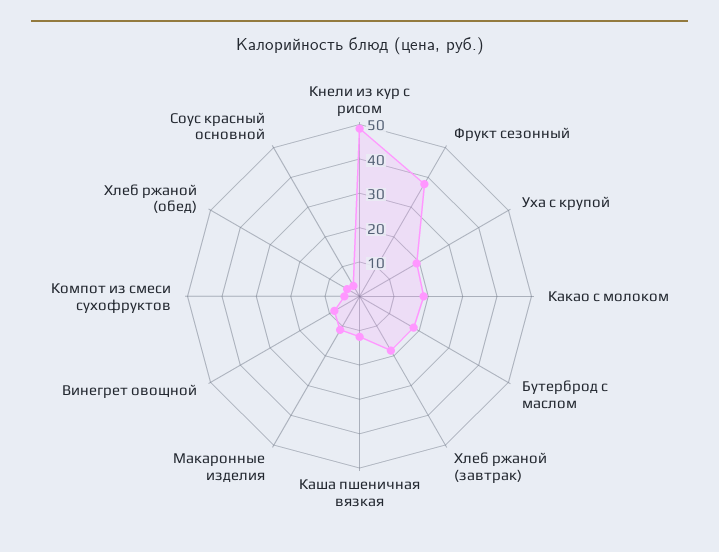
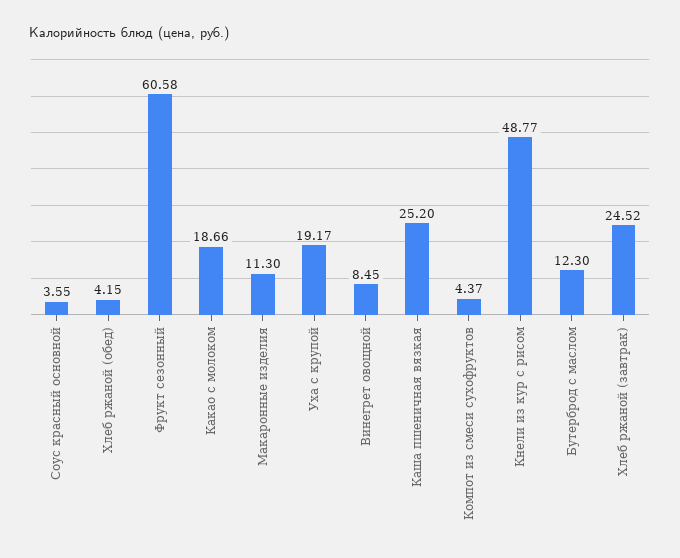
  {
    "Кнели из кур с рисом": 48.77,
-   "Фрукт сезонный": 37.5,
+   "Фрукт сезонный": 60.58,
    "Уха с крупой": 19.17,
    "Какао с молоком": 18.66,
-   "Бутерброд с маслом": 17.5,
+   "Бутерброд с маслом": 12.3,
-   "Хлеб ржаной (завтрак)": 17.5,
+   "Хлеб ржаной (завтрак)": 24.52,
-   "Каша пшеничная вязкая": 12.5,
+   "Каша пшеничная вязкая": 25.2,
    "Макаронные изделия": 11.3,
    "Винегрет овощной": 8.45,
    "Компот из смеси сухофруктов": 4.37,
    "Хлеб ржаной (обед)": 4.15,
    "Соус красный основной": 3.55
  }

